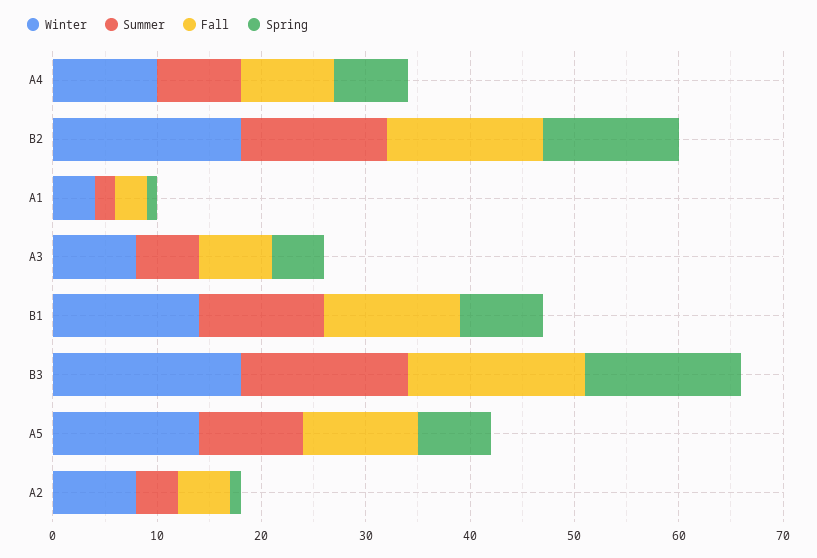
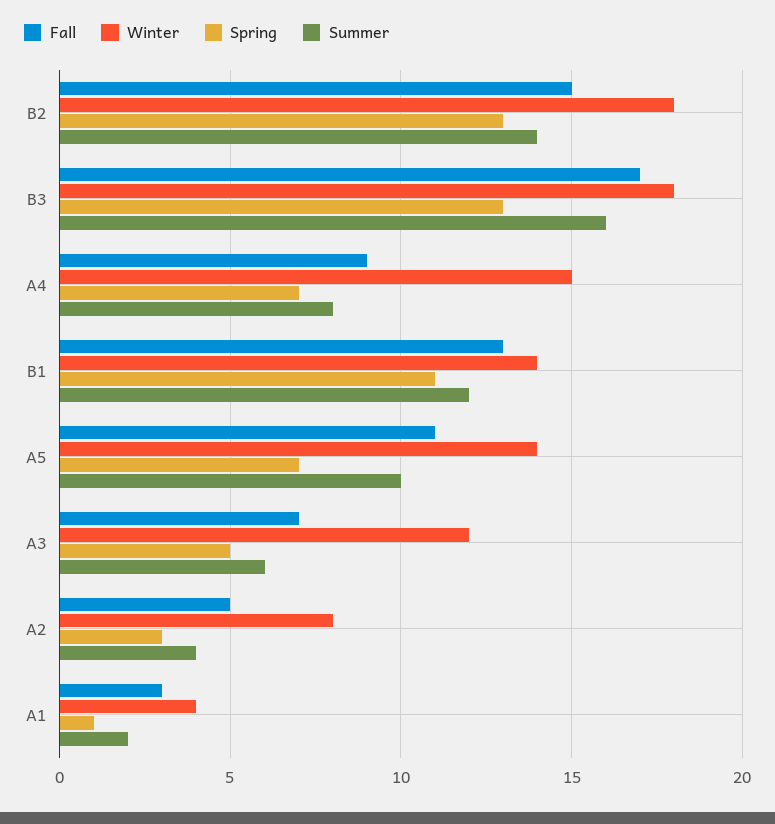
  {
    "Winter": {
-     "A4": 10,
+     "A4": 15,
      "B2": 18,
      "A1": 4,
-     "A3": 8,
+     "A3": 12,
      "B1": 14,
      "B3": 18,
      "A5": 14,
      "A2": 8
    },
    "Summer": {
      "A4": 8,
      "B2": 14,
      "A1": 2,
      "A3": 6,
      "B1": 12,
      "B3": 16,
      "A5": 10,
      "A2": 4
    },
    "Fall": {
      "A4": 9,
      "B2": 15,
      "A1": 3,
      "A3": 7,
      "B1": 13,
      "B3": 17,
      "A5": 11,
      "A2": 5
    },
    "Spring": {
      "A4": 7,
      "B2": 13,
      "A1": 1,
      "A3": 5,
-     "B1": 8,
+     "B1": 11,
-     "B3": 15,
+     "B3": 13,
      "A5": 7,
-     "A2": 1
+     "A2": 3
    }
  }

